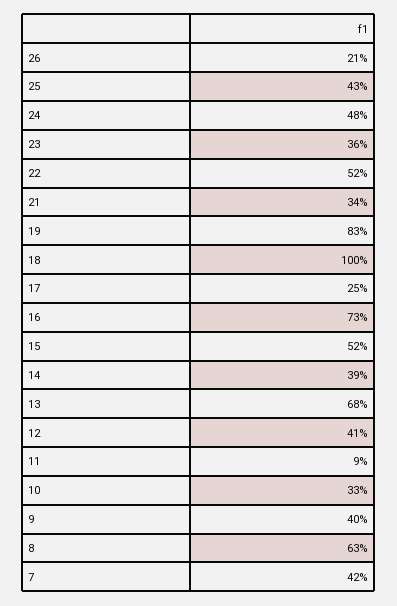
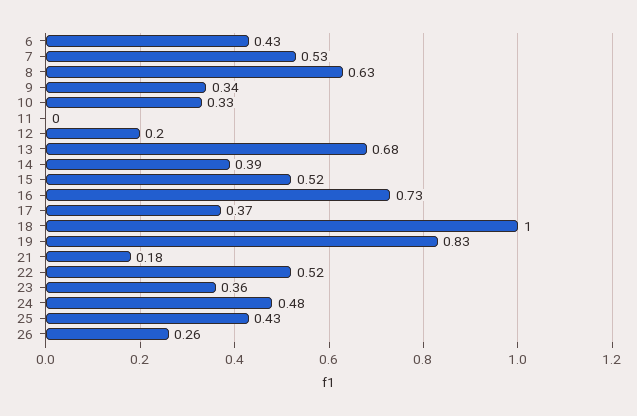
  {
-   "26": 0.21,
+   "26": 0.26,
    "25": 0.43,
    "24": 0.48,
    "23": 0.36,
    "22": 0.52,
-   "21": 0.34,
+   "21": 0.18,
    "19": 0.83,
    "18": 1,
-   "17": 0.25,
+   "17": 0.37,
    "16": 0.73,
    "15": 0.52,
    "14": 0.39,
    "13": 0.68,
-   "12": 0.41,
+   "12": 0.2,
-   "11": 0.09,
+   "11": 0,
    "10": 0.33,
-   "9": 0.4,
+   "9": 0.34,
    "8": 0.63,
-   "7": 0.42
+   "7": 0.53,
+   "6": 0.43
  }

